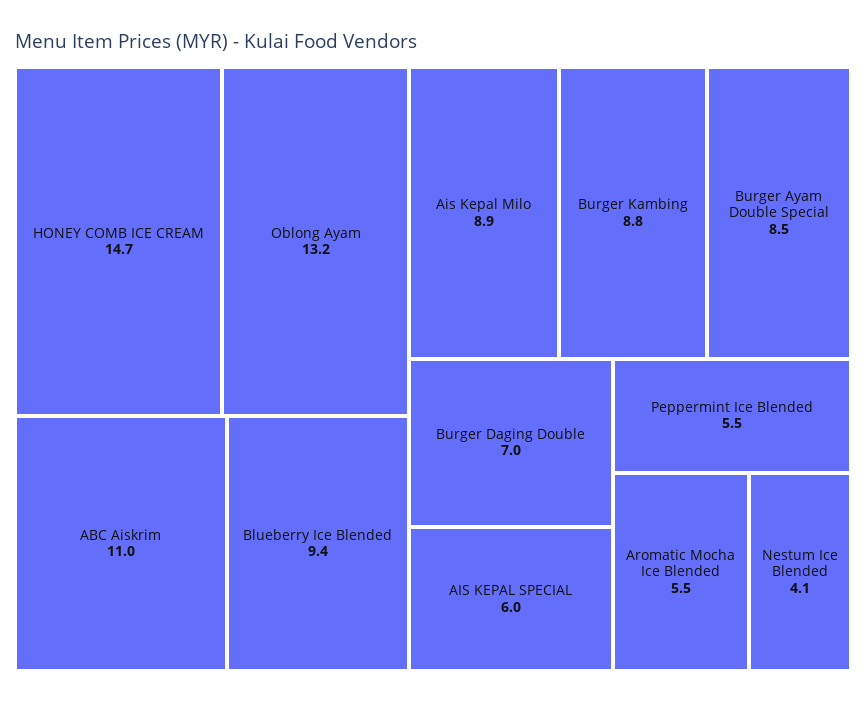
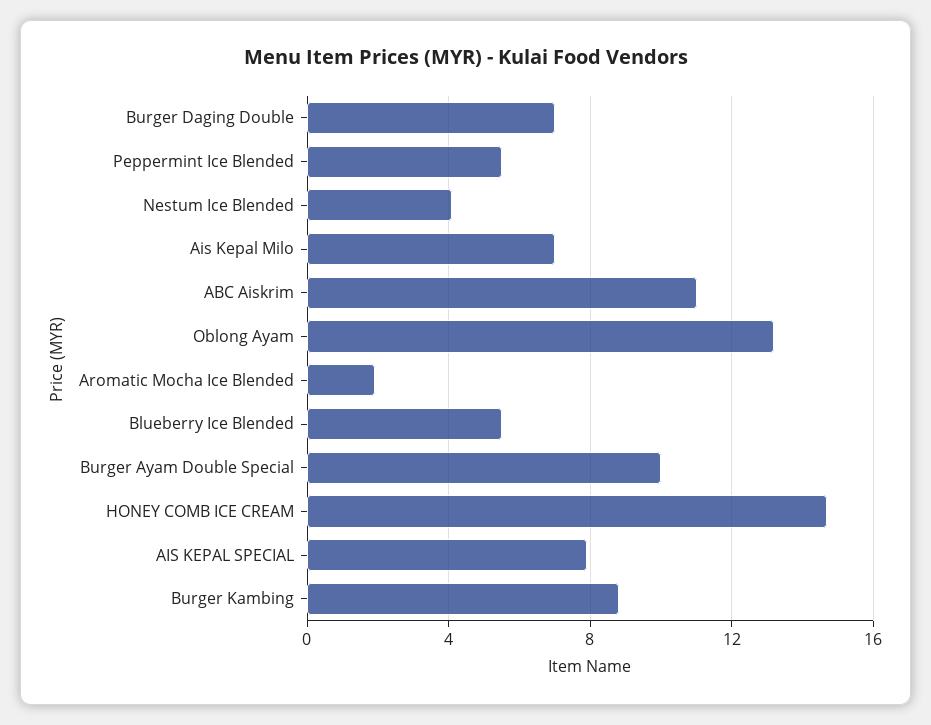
  {
    "HONEY COMB ICE CREAM": 14.7,
    "Oblong Ayam": 13.2,
    "ABC Aiskrim": 11,
-   "Blueberry Ice Blended": 9.4,
+   "Blueberry Ice Blended": 5.5,
-   "Ais Kepal Milo": 8.9,
+   "Ais Kepal Milo": 7,
    "Burger Kambing": 8.8,
-   "Burger Ayam Double Special": 8.5,
+   "Burger Ayam Double Special": 10,
    "Burger Daging Double": 7,
-   "AIS KEPAL SPECIAL": 6,
+   "AIS KEPAL SPECIAL": 8,
    "Peppermint Ice Blended": 5.5,
-   "Aromatic Mocha Ice Blended": 5.5,
+   "Aromatic Mocha Ice Blended": 2,
    "Nestum Ice Blended": 4.1
  }

